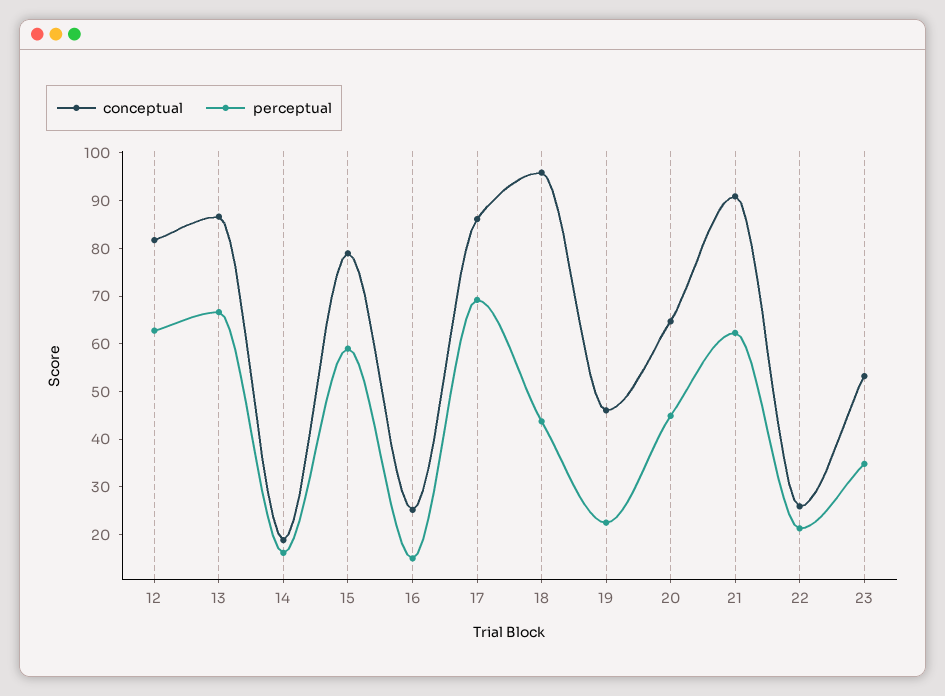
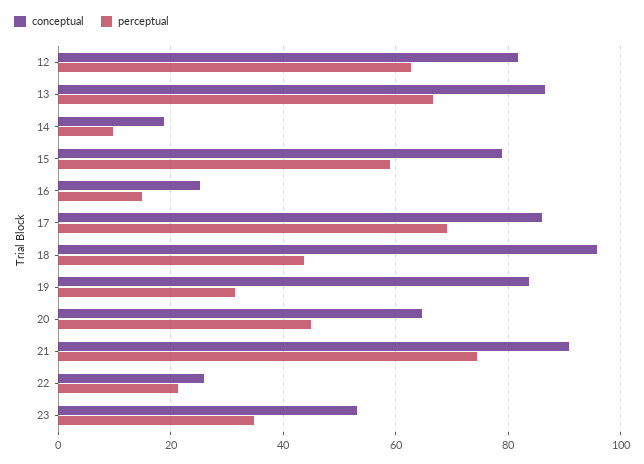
  {
    "conceptual": {
      "12": 82,
      "13": 86,
      "14": 18,
      "15": 78,
      "16": 26,
      "17": 86,
      "18": 96,
-     "19": 46,
+     "19": 84,
      "20": 64,
      "21": 90,
      "22": 26,
      "23": 54
    },
    "perceptual": {
      "12": 62,
      "13": 66,
-     "14": 16,
+     "14": 10,
      "15": 58,
      "16": 16,
      "17": 70,
      "18": 44,
-     "19": 22,
+     "19": 32,
      "20": 44,
-     "21": 62,
+     "21": 74,
      "22": 22,
      "23": 34
    }
  }

